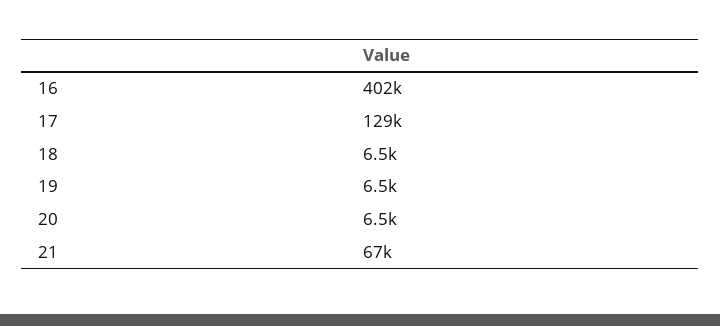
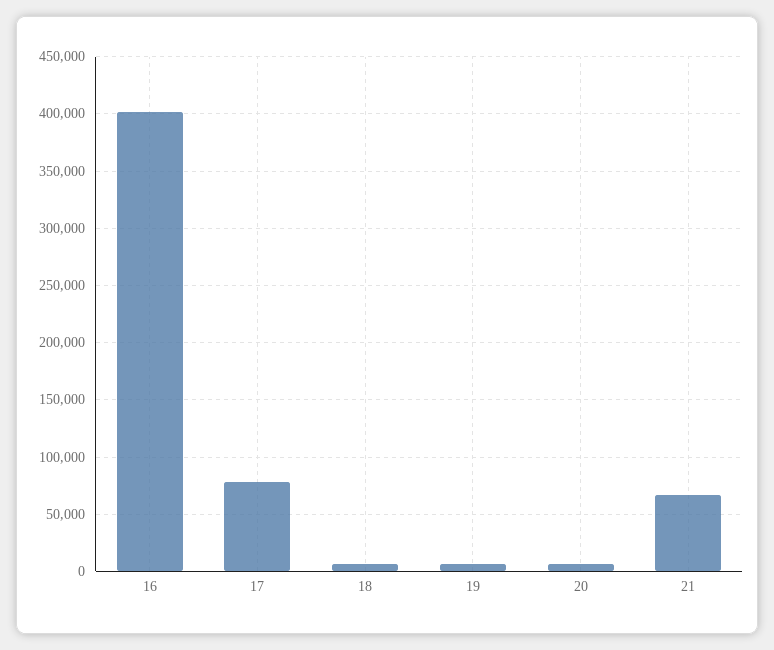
  {
    "16": 402000,
-   "17": 129000,
+   "17": 80000,
    "18": 6500,
    "19": 6500,
    "20": 6500,
    "21": 67000
  }

